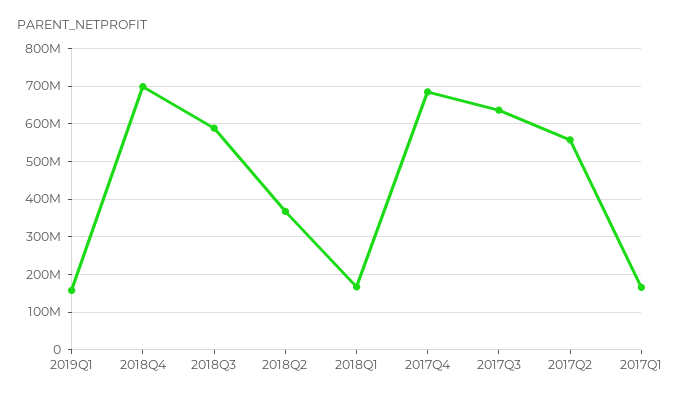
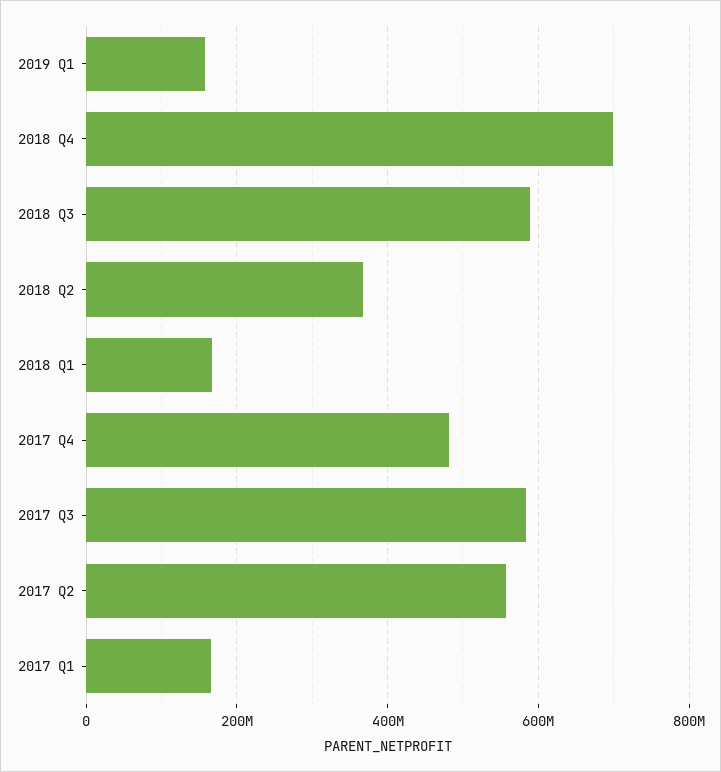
  {
    "2019Q1": 160000000,
    "2018Q4": 700000000,
    "2018Q3": 580000000,
    "2018Q2": 360000000,
    "2018Q1": 160000000,
-   "2017Q4": 680000000,
+   "2017Q4": 480000000,
-   "2017Q3": 640000000,
+   "2017Q3": 580000000,
    "2017Q2": 560000000,
    "2017Q1": 160000000
  }

